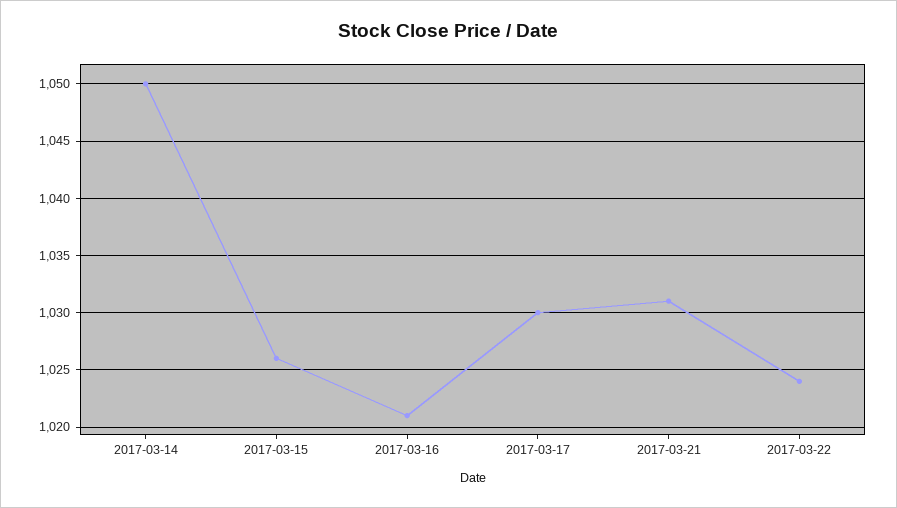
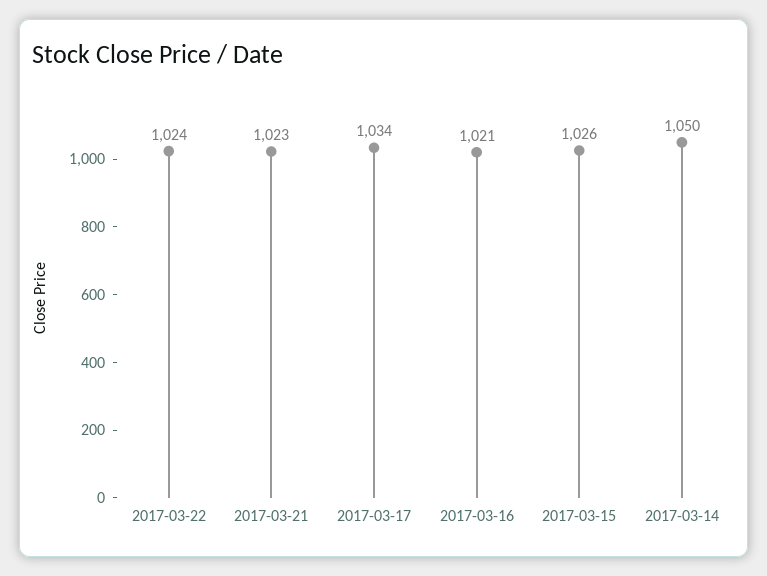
  {
    "2017-03-14": 1050,
    "2017-03-15": 1026,
    "2017-03-16": 1021,
-   "2017-03-17": 1030,
+   "2017-03-17": 1034,
-   "2017-03-21": 1031,
+   "2017-03-21": 1023,
    "2017-03-22": 1024
  }

